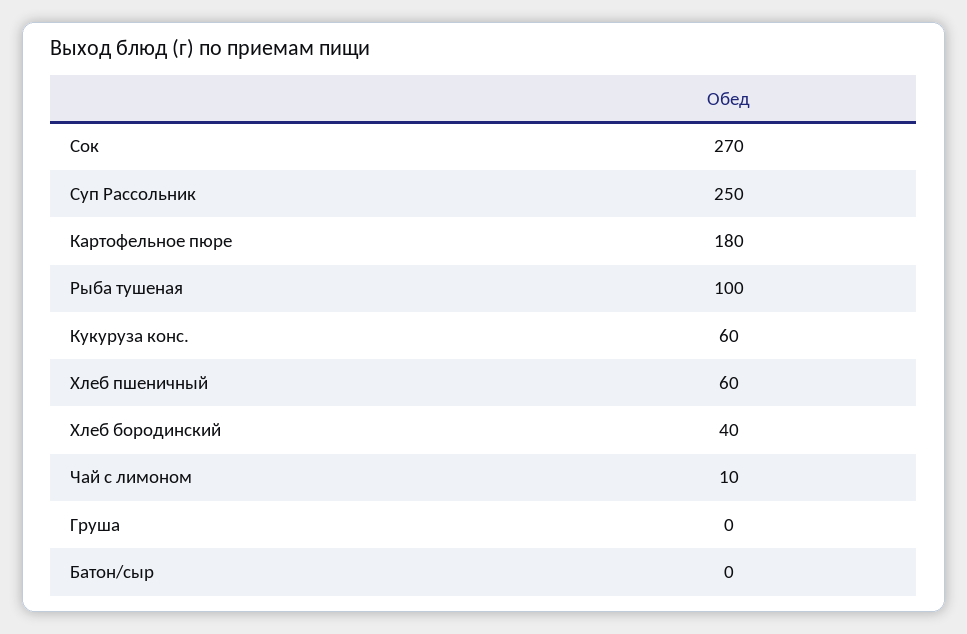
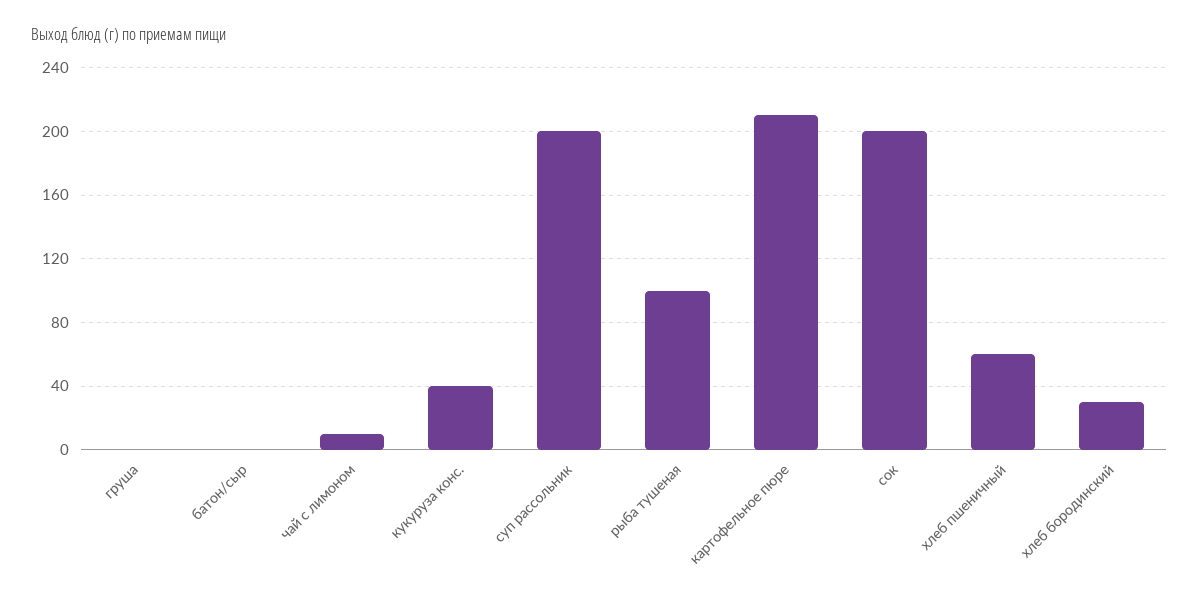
  {
-   "Сок": 270,
+   "Сок": 200,
-   "Суп Рассольник": 250,
+   "Суп Рассольник": 200,
-   "Картофельное пюре": 180,
+   "Картофельное пюре": 210,
    "Рыба тушеная": 100,
-   "Кукуруза конс.": 60,
+   "Кукуруза конс.": 40,
    "Хлеб пшеничный": 60,
-   "Хлеб бородинский": 40,
+   "Хлеб бородинский": 30,
    "Чай с лимоном": 10,
    "Груша": 0,
    "Батон/сыр": 0
  }

